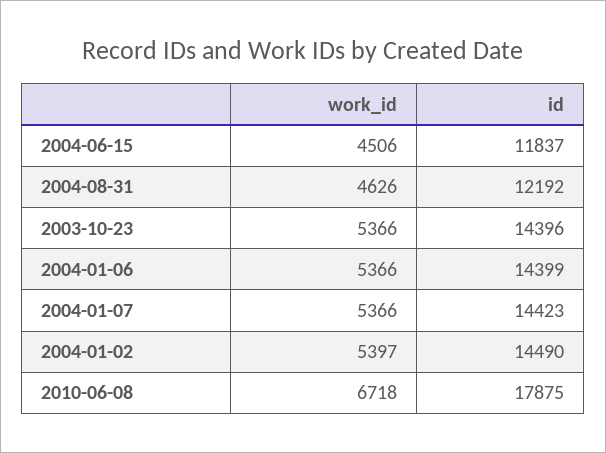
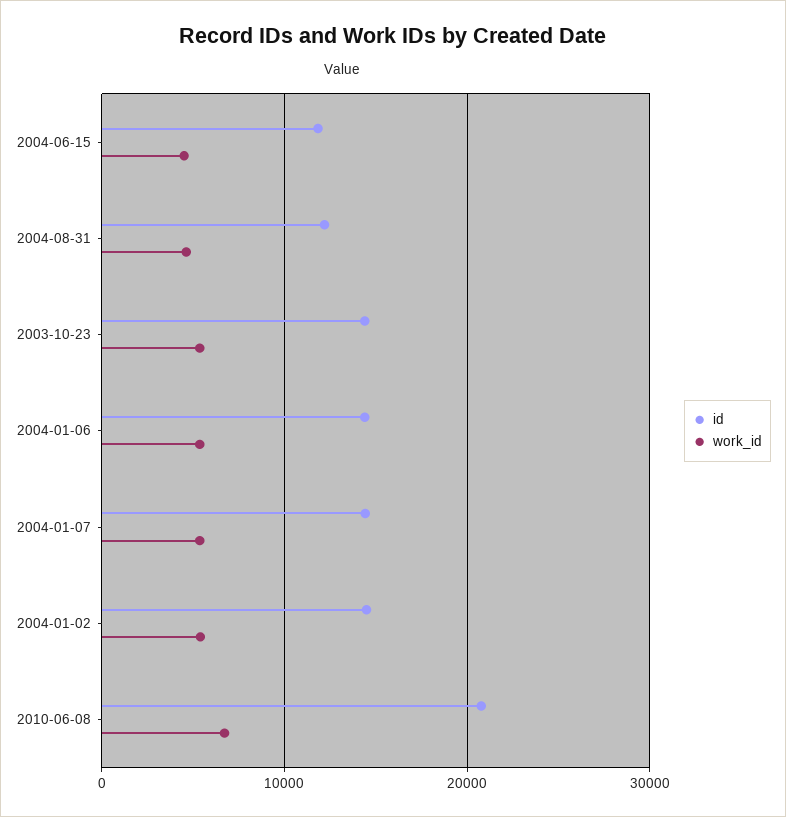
  {
    "work_id": {
      "2004-06-15": 4506,
      "2004-08-31": 4626,
      "2003-10-23": 5366,
      "2004-01-06": 5366,
      "2004-01-07": 5366,
      "2004-01-02": 5397,
      "2010-06-08": 6718
    },
    "id": {
      "2004-06-15": 11837,
      "2004-08-31": 12192,
      "2003-10-23": 14396,
      "2004-01-06": 14399,
      "2004-01-07": 14423,
      "2004-01-02": 14490,
-     "2010-06-08": 17875
+     "2010-06-08": 21000
    }
  }

